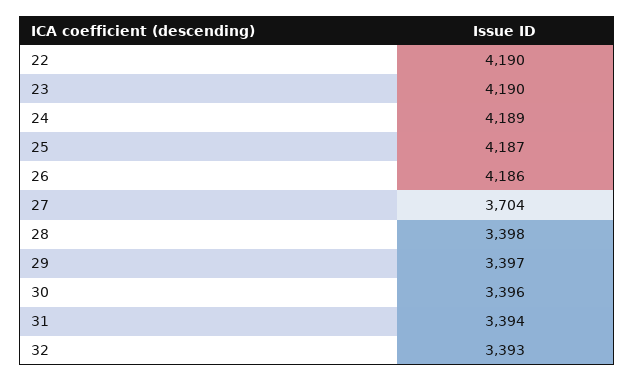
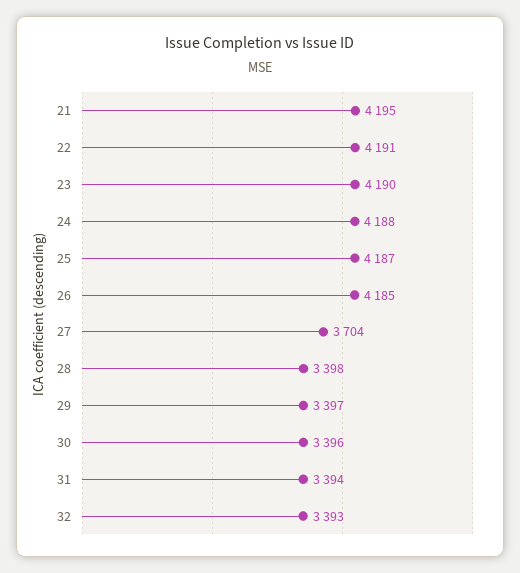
  {
-   "22": 4190,
+   "22": 4191,
    "23": 4190,
-   "24": 4189,
+   "24": 4188,
    "25": 4187,
-   "26": 4186,
+   "26": 4185,
    "27": 3704,
    "28": 3398,
    "29": 3397,
    "30": 3396,
    "31": 3394,
-   "32": 3393
+   "32": 3393,
+   "21": 4195
  }

